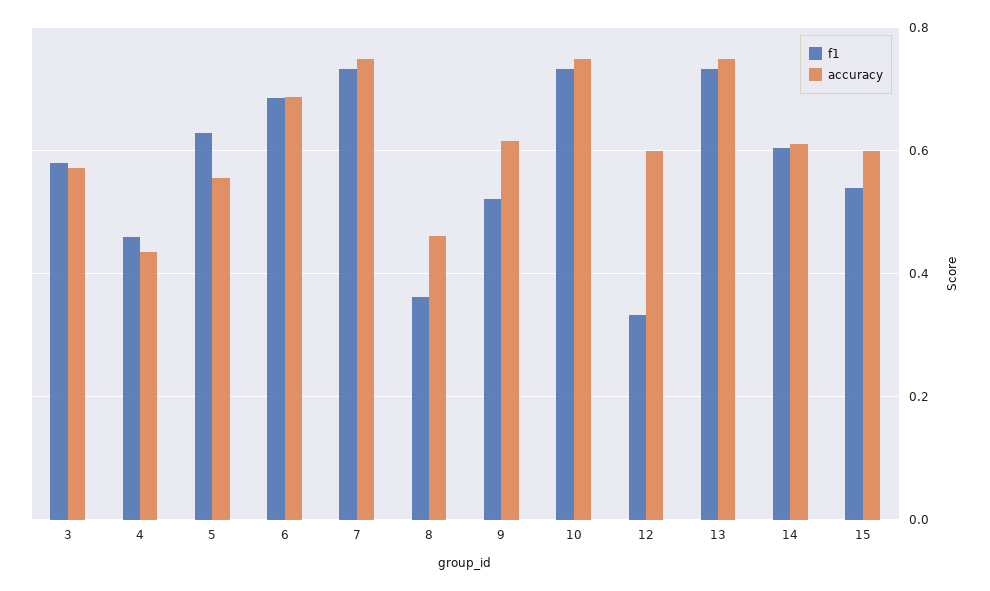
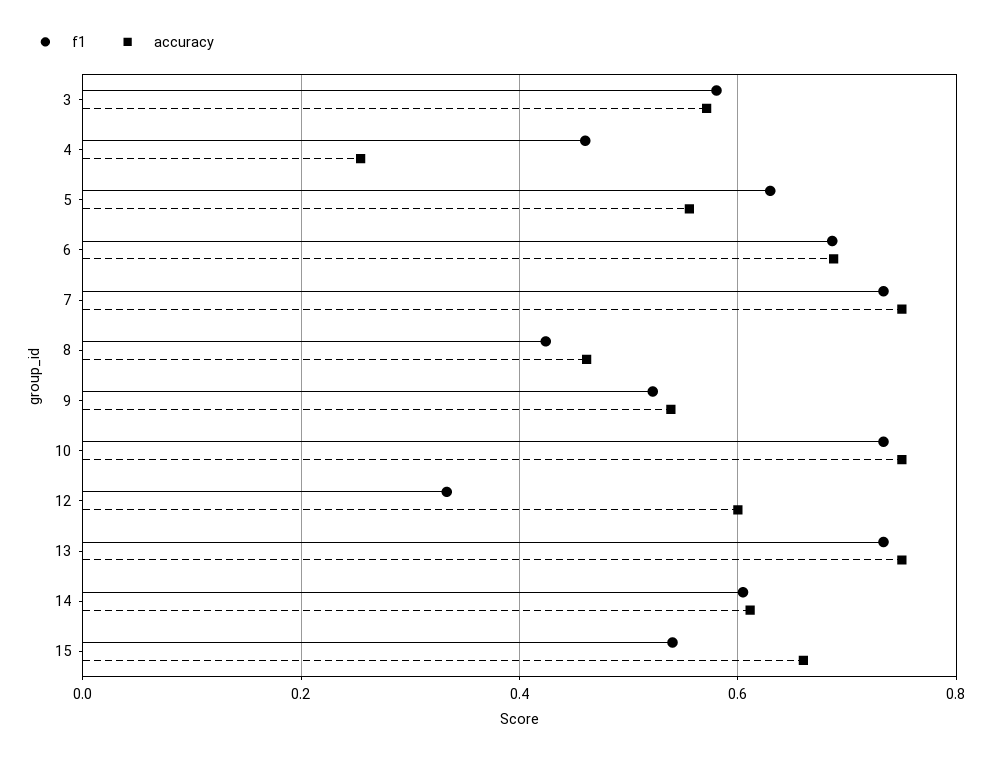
  {
    "f1": {
      "3": 0.58,
      "4": 0.46,
      "5": 0.62,
      "6": 0.68,
      "7": 0.74,
-     "8": 0.36,
+     "8": 0.42,
      "9": 0.52,
      "10": 0.74,
      "12": 0.34,
      "13": 0.74,
      "14": 0.6,
      "15": 0.54
    },
    "accuracy": {
      "3": 0.58,
-     "4": 0.44,
+     "4": 0.26,
      "5": 0.56,
      "6": 0.68,
      "7": 0.76,
      "8": 0.46,
-     "9": 0.62,
+     "9": 0.54,
      "10": 0.76,
      "12": 0.6,
      "13": 0.76,
      "14": 0.62,
-     "15": 0.6
+     "15": 0.66
    }
  }

